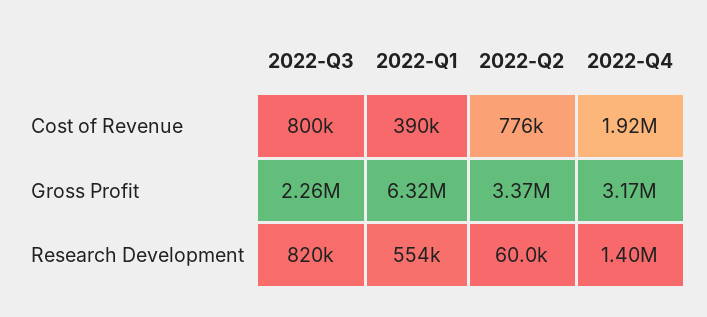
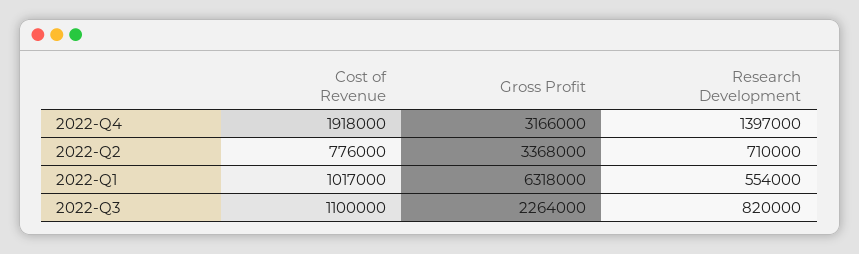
  {
    "2022-Q3": {
-     "Cost of Revenue": 800000,
+     "Cost of Revenue": 1100000,
      "Gross Profit": 2264000,
      "Research Development": 820000
    },
    "2022-Q1": {
-     "Cost of Revenue": 390000,
+     "Cost of Revenue": 1017000,
      "Gross Profit": 6318000,
      "Research Development": 554000
    },
    "2022-Q2": {
      "Cost of Revenue": 776000,
      "Gross Profit": 3368000,
-     "Research Development": 60000
+     "Research Development": 710000
    },
    "2022-Q4": {
      "Cost of Revenue": 1918000,
      "Gross Profit": 3166000,
      "Research Development": 1397000
    }
  }

